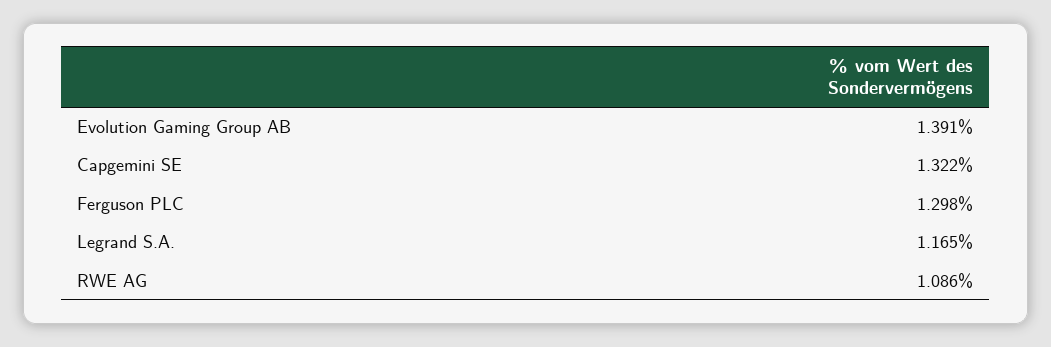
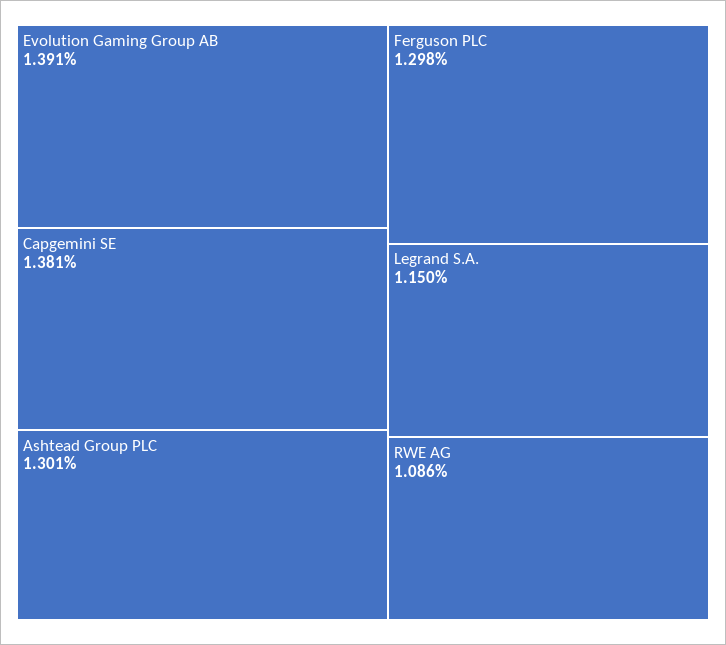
  {
    "Evolution Gaming Group AB": 1.391,
-   "Capgemini SE": 1.322,
+   "Capgemini SE": 1.381,
    "Ferguson PLC": 1.298,
-   "Legrand S.A.": 1.165,
+   "Legrand S.A.": 1.15,
-   "RWE AG": 1.086
+   "RWE AG": 1.086,
+   "Ashtead Group PLC": 1.301
  }

